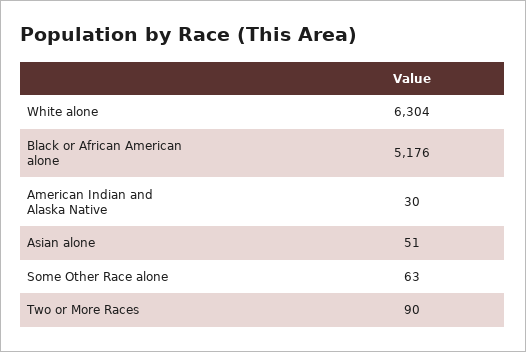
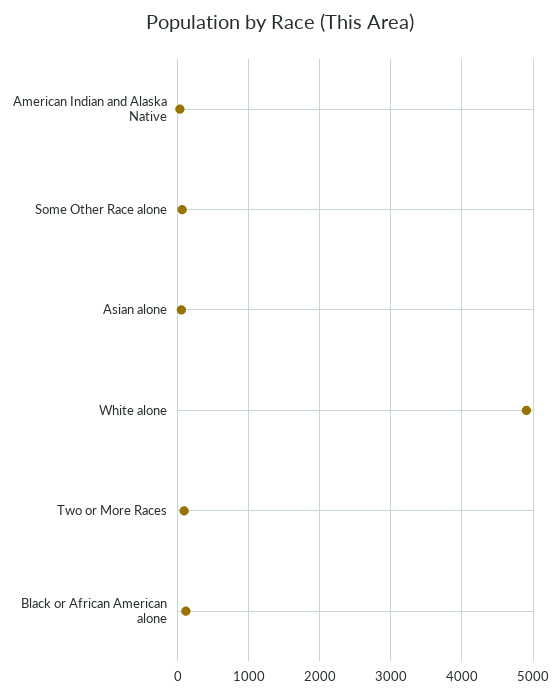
  {
-   "White alone": 6304,
+   "White alone": 4900,
-   "Black or African American alone": 5176,
+   "Black or African American alone": 100,
    "American Indian and Alaska Native": 30,
    "Asian alone": 51,
    "Some Other Race alone": 63,
    "Two or More Races": 90
  }

